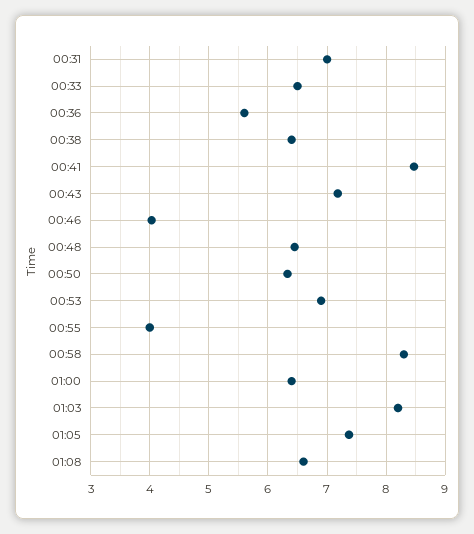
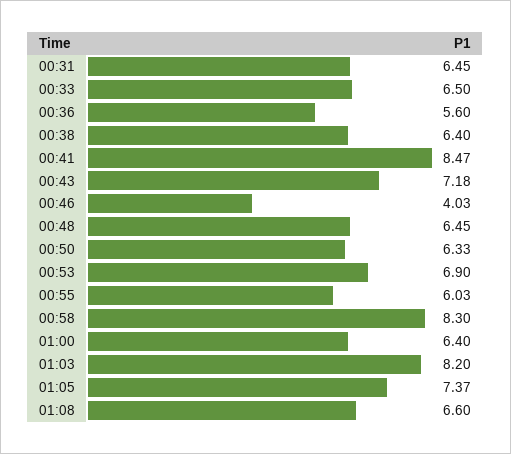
  {
-   "00:31": 7,
+   "00:31": 6.45,
    "00:33": 6.5,
    "00:36": 5.6,
    "00:38": 6.4,
    "00:41": 8.47,
    "00:43": 7.18,
    "00:46": 4.03,
    "00:48": 6.45,
    "00:50": 6.33,
    "00:53": 6.9,
-   "00:55": 4,
+   "00:55": 6.03,
    "00:58": 8.3,
    "01:00": 6.4,
    "01:03": 8.2,
    "01:05": 7.37,
    "01:08": 6.6
  }

